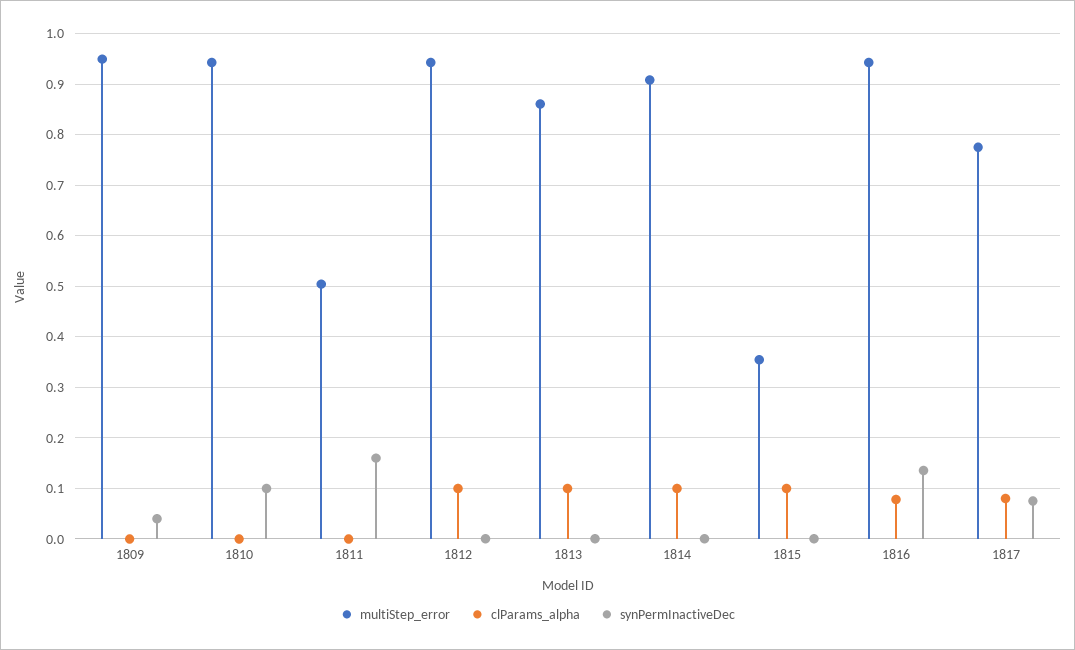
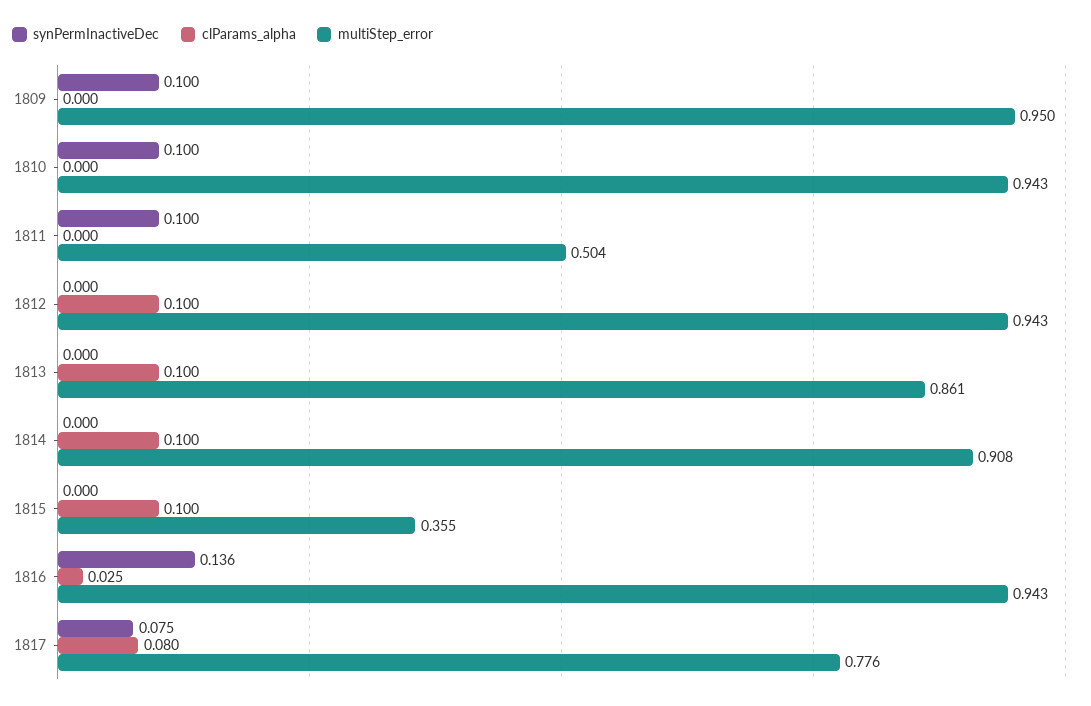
  {
    "multiStep_error": {
      "1809": 0.95,
      "1810": 0.943,
      "1811": 0.504,
      "1812": 0.943,
      "1813": 0.861,
      "1814": 0.908,
      "1815": 0.355,
      "1816": 0.943,
      "1817": 0.776
    },
    "clParams_alpha": {
      "1809": 0,
      "1810": 0,
      "1811": 0,
      "1812": 0.1,
      "1813": 0.1,
      "1814": 0.1,
      "1815": 0.1,
-     "1816": 0.08,
+     "1816": 0.025,
      "1817": 0.08
    },
    "synPermInactiveDec": {
-     "1809": 0.04,
+     "1809": 0.1,
      "1810": 0.1,
-     "1811": 0.16,
+     "1811": 0.1,
      "1812": 0,
      "1813": 0,
      "1814": 0,
      "1815": 0,
      "1816": 0.136,
      "1817": 0.075
    }
  }

